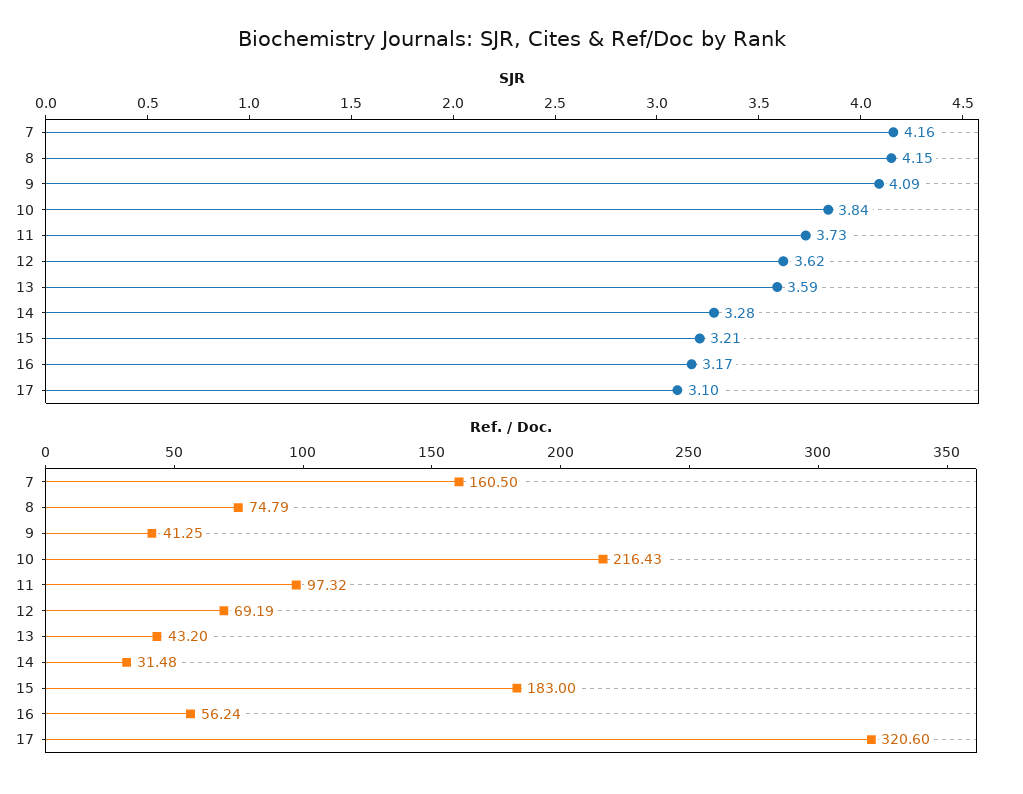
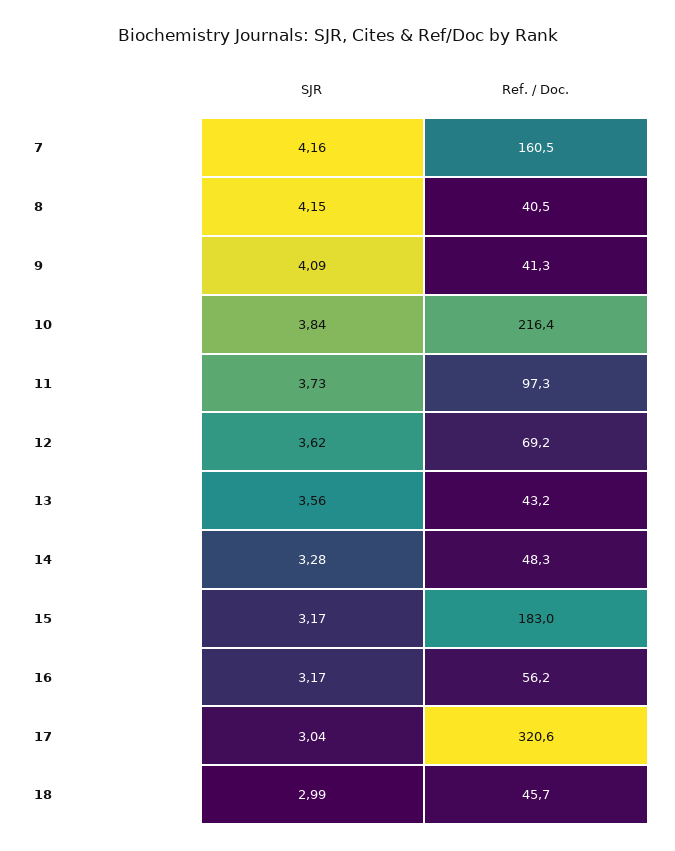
  {
    "SJR": {
      "7": 4.16,
      "8": 4.15,
      "9": 4.09,
      "10": 3.84,
      "11": 3.73,
      "12": 3.62,
-     "13": 3.59,
+     "13": 3.56,
      "14": 3.28,
-     "15": 3.21,
+     "15": 3.17,
      "16": 3.17,
-     "17": 3.1
+     "17": 3.04,
+     "18": 2.99
    },
    "Ref. / Doc.": {
      "7": 160.5,
-     "8": 74.79,
+     "8": 40.5,
      "9": 41.25,
      "10": 216.43,
      "11": 97.32,
      "12": 69.19,
      "13": 43.2,
-     "14": 31.48,
+     "14": 48.3,
      "15": 183,
      "16": 56.24,
-     "17": 320.6
+     "17": 320.6,
+     "18": 45.7
    }
  }

